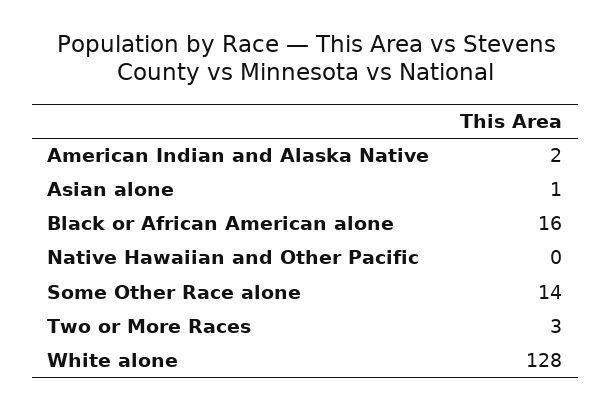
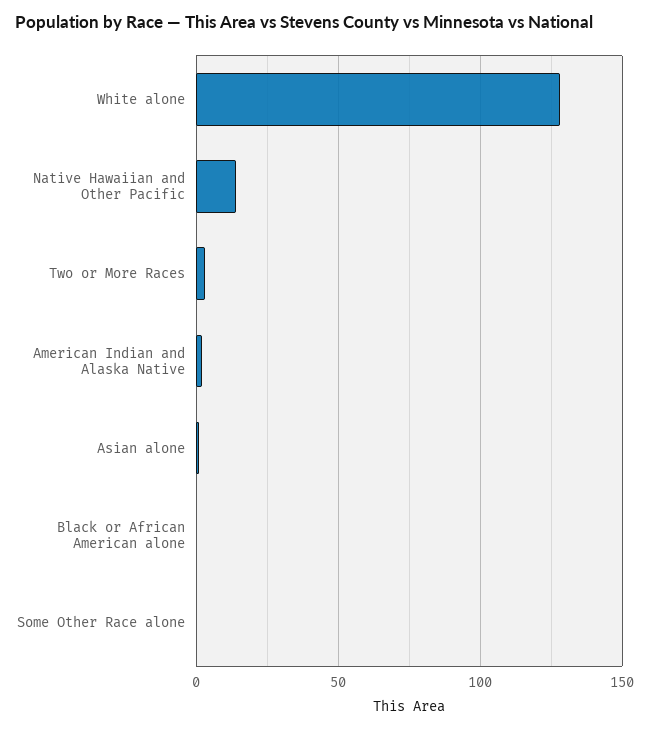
  {
    "American Indian and Alaska Native": 2,
    "Asian alone": 1,
-   "Black or African American alone": 16,
+   "Black or African American alone": 0,
-   "Native Hawaiian and Other Pacific": 0,
+   "Native Hawaiian and Other Pacific": 15,
-   "Some Other Race alone": 14,
+   "Some Other Race alone": 0,
    "Two or More Races": 3,
    "White alone": 128
  }

